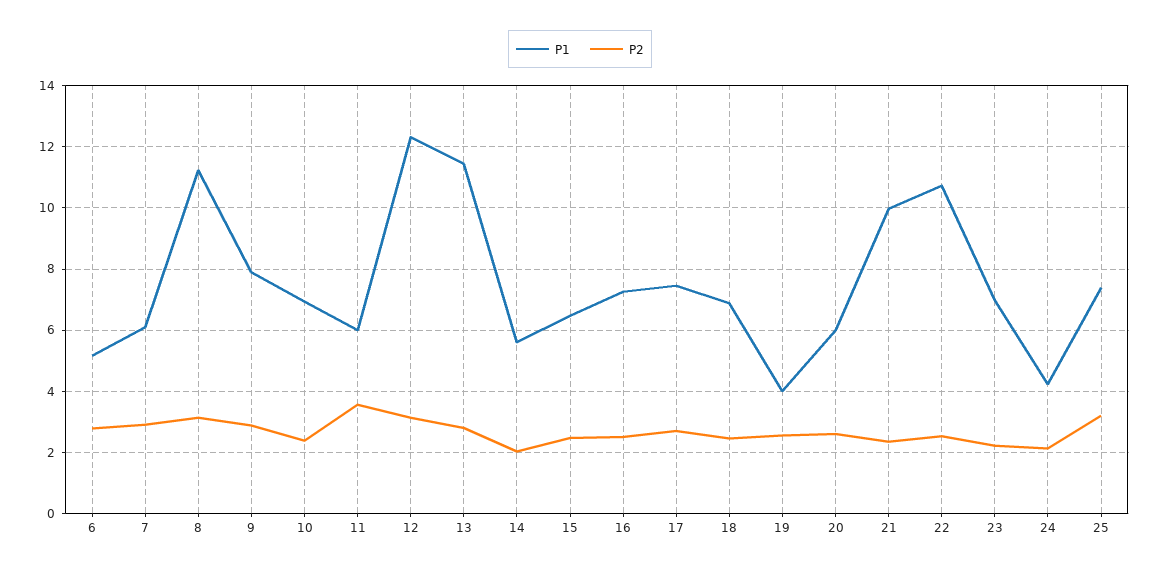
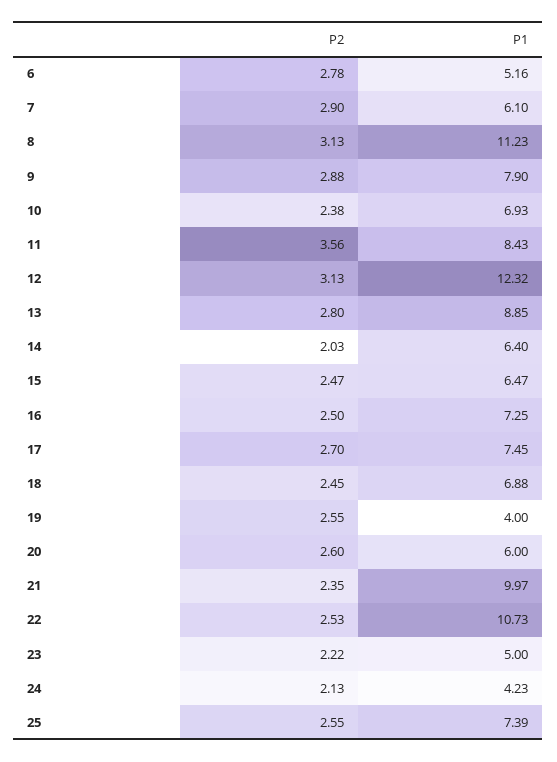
  {
    "P1": {
      "6": 5.16,
      "7": 6.1,
      "8": 11.23,
      "9": 7.9,
      "10": 6.93,
-     "11": 6,
+     "11": 8.43,
      "12": 12.32,
-     "13": 11.4,
+     "13": 8.85,
-     "14": 5.6,
+     "14": 6.4,
      "15": 6.47,
      "16": 7.25,
      "17": 7.45,
      "18": 6.88,
      "19": 4,
      "20": 6,
      "21": 9.97,
      "22": 10.73,
-     "23": 7,
+     "23": 5,
      "24": 4.23,
      "25": 7.39
    },
    "P2": {
      "6": 2.78,
      "7": 2.9,
      "8": 3.13,
      "9": 2.88,
      "10": 2.38,
      "11": 3.56,
      "12": 3.13,
      "13": 2.8,
      "14": 2.03,
      "15": 2.47,
      "16": 2.5,
      "17": 2.7,
      "18": 2.45,
      "19": 2.55,
      "20": 2.6,
      "21": 2.35,
      "22": 2.53,
      "23": 2.22,
      "24": 2.13,
-     "25": 3.2
+     "25": 2.55
    }
  }

